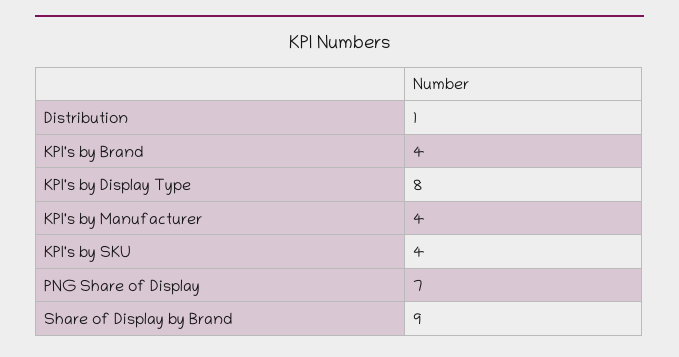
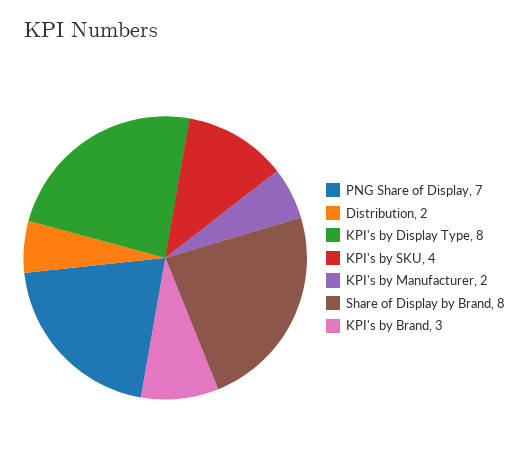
  {
-   "Distribution": 1,
+   "Distribution": 2,
-   "KPI's by Brand": 4,
+   "KPI's by Brand": 3,
    "KPI's by Display Type": 8,
-   "KPI's by Manufacturer": 4,
+   "KPI's by Manufacturer": 2,
    "KPI's by SKU": 4,
    "PNG Share of Display": 7,
-   "Share of Display by Brand": 9
+   "Share of Display by Brand": 8
  }

